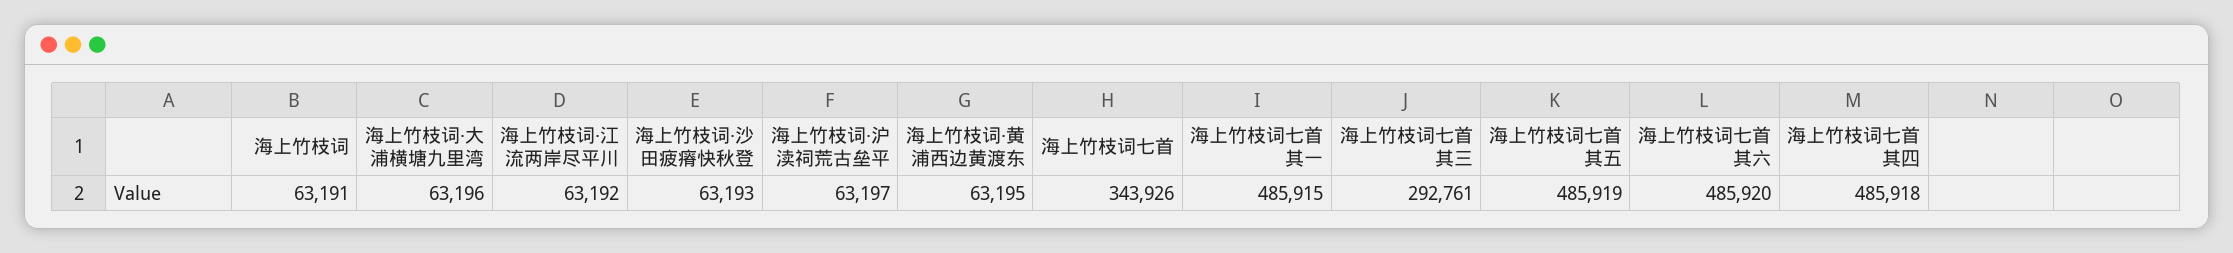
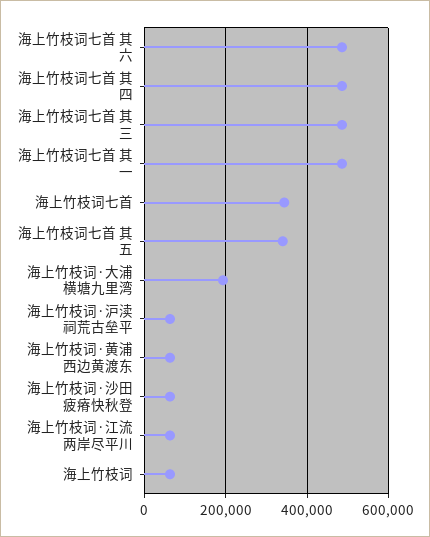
  {
    "海上竹枝词": 63191,
-   "海上竹枝词·大浦横塘九里湾": 63196,
+   "海上竹枝词·大浦横塘九里湾": 200000,
    "海上竹枝词·江流两岸尽平川": 63192,
    "海上竹枝词·沙田疲瘠快秋登": 63193,
    "海上竹枝词·沪渎祠荒古垒平": 63197,
    "海上竹枝词·黄浦西边黄渡东": 63195,
    "海上竹枝词七首": 343926,
    "海上竹枝词七首 其一": 485915,
-   "海上竹枝词七首 其三": 292761,
+   "海上竹枝词七首 其三": 480000,
-   "海上竹枝词七首 其五": 485919,
+   "海上竹枝词七首 其五": 340000,
    "海上竹枝词七首 其六": 485920,
    "海上竹枝词七首 其四": 485918
  }

